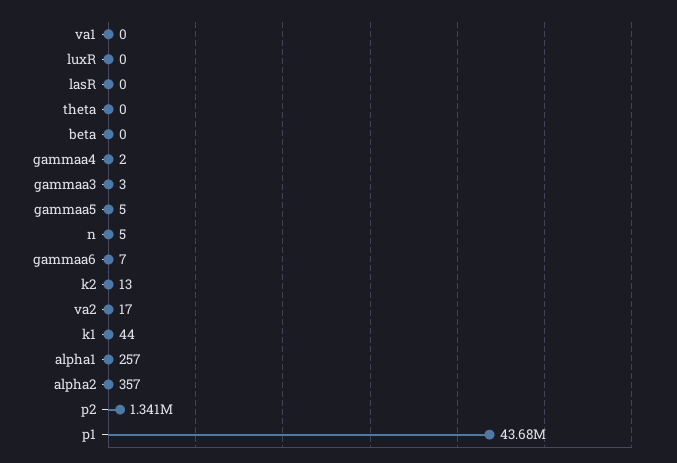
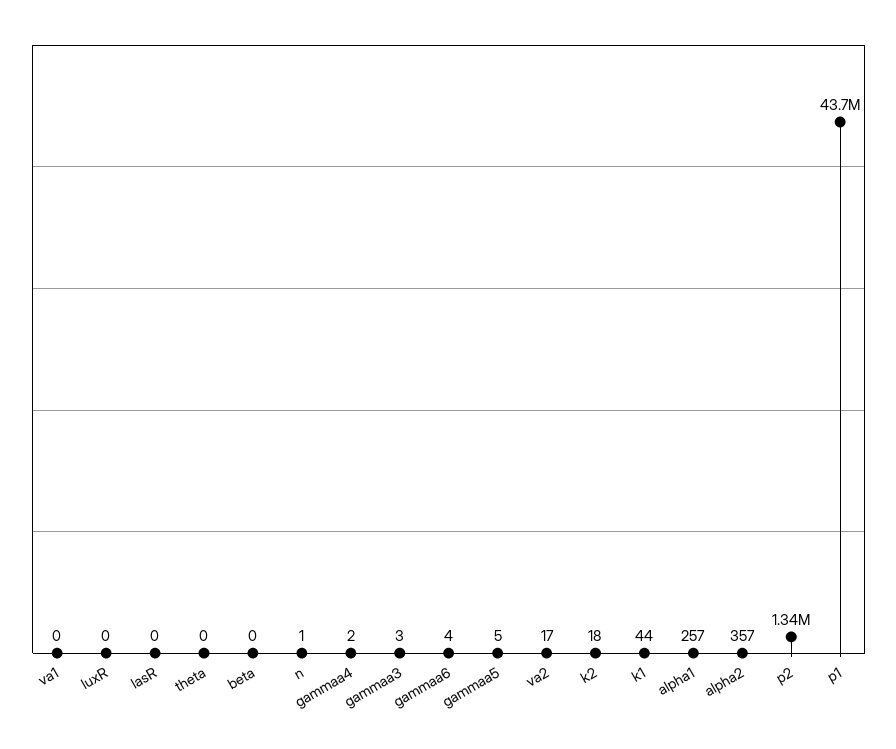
  {
    "va1": 0,
    "luxR": 0,
    "lasR": 0,
    "theta": 0,
    "beta": 0,
    "gammaa4": 2,
    "gammaa3": 3,
    "gammaa5": 5,
-   "n": 5,
+   "n": 1,
-   "gammaa6": 7,
+   "gammaa6": 4,
-   "k2": 13,
+   "k2": 18,
    "va2": 17,
    "k1": 44,
    "alpha1": 257,
    "alpha2": 357,
    "p2": 1341000,
    "p1": 43680000
  }

